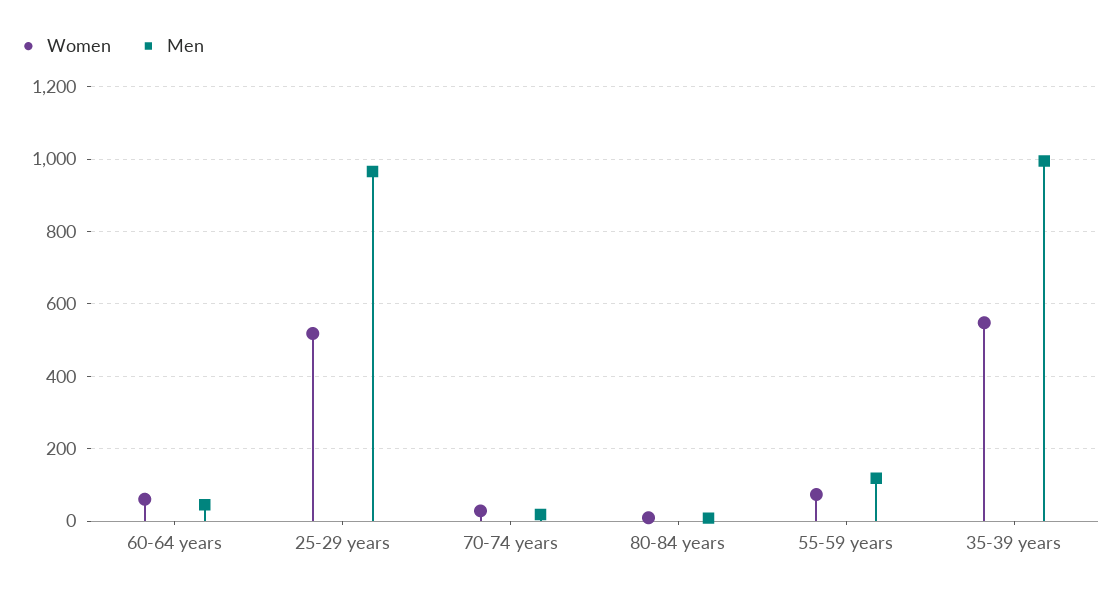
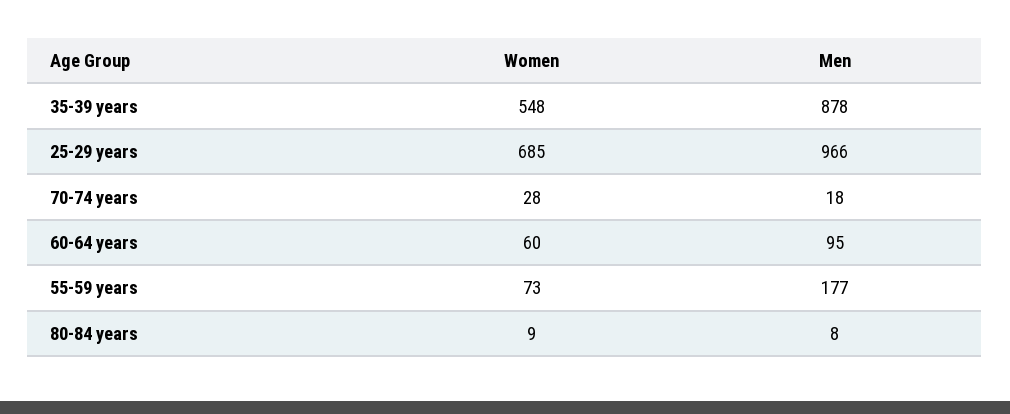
  {
    "Women": {
      "60-64 years": 60,
-     "25-29 years": 520,
+     "25-29 years": 685,
      "70-74 years": 28,
      "80-84 years": 9,
      "55-59 years": 73,
      "35-39 years": 548
    },
    "Men": {
-     "60-64 years": 40,
+     "60-64 years": 95,
      "25-29 years": 966,
      "70-74 years": 18,
      "80-84 years": 8,
-     "55-59 years": 120,
+     "55-59 years": 177,
-     "35-39 years": 1000
+     "35-39 years": 878
    }
  }

